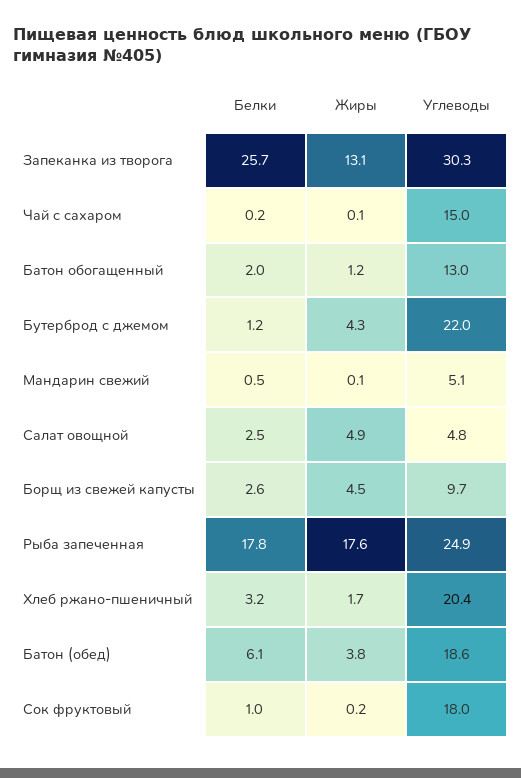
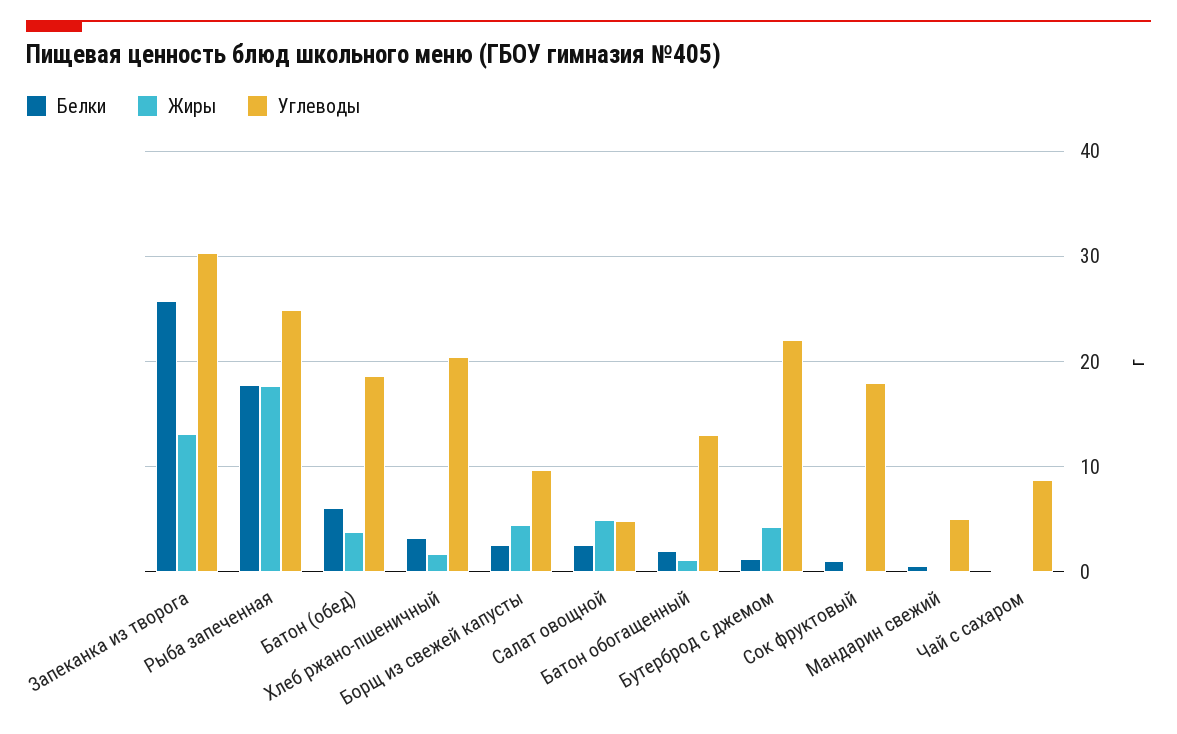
  {
    "Белки": {
      "Запеканка из творога": 25.7,
      "Чай с сахаром": 0.2,
      "Батон обогащенный": 2,
      "Бутерброд с джемом": 1.2,
      "Мандарин свежий": 0.5,
      "Салат овощной": 2.5,
      "Борщ из свежей капусты": 2.6,
      "Рыба запеченная": 17.8,
      "Хлеб ржано-пшеничный": 3.2,
      "Батон (обед)": 6.1,
      "Сок фруктовый": 1
    },
    "Жиры": {
      "Запеканка из творога": 13.1,
      "Чай с сахаром": 0.1,
      "Батон обогащенный": 1.2,
      "Бутерброд с джемом": 4.3,
      "Мандарин свежий": 0.1,
      "Салат овощной": 4.9,
      "Борщ из свежей капусты": 4.5,
      "Рыба запеченная": 17.6,
      "Хлеб ржано-пшеничный": 1.7,
      "Батон (обед)": 3.8,
      "Сок фруктовый": 0.2
    },
    "Углеводы": {
      "Запеканка из творога": 30.3,
-     "Чай с сахаром": 15,
+     "Чай с сахаром": 9,
      "Батон обогащенный": 13,
      "Бутерброд с джемом": 22,
      "Мандарин свежий": 5.1,
      "Салат овощной": 4.8,
      "Борщ из свежей капусты": 9.7,
      "Рыба запеченная": 24.9,
      "Хлеб ржано-пшеничный": 20.4,
      "Батон (обед)": 18.6,
      "Сок фруктовый": 18
    }
  }

